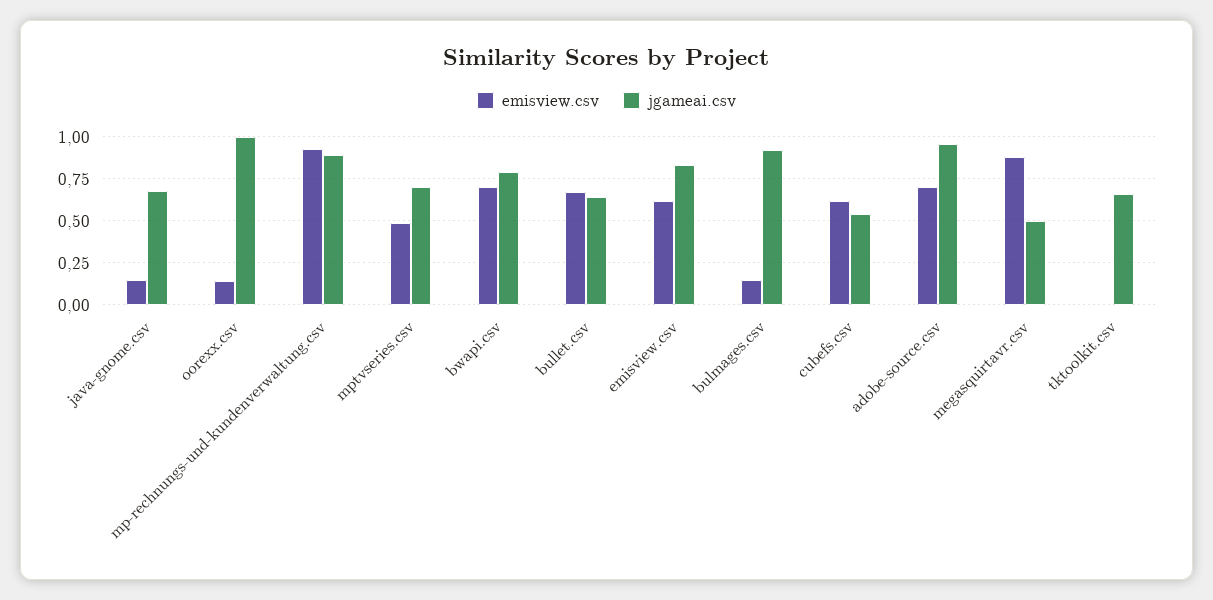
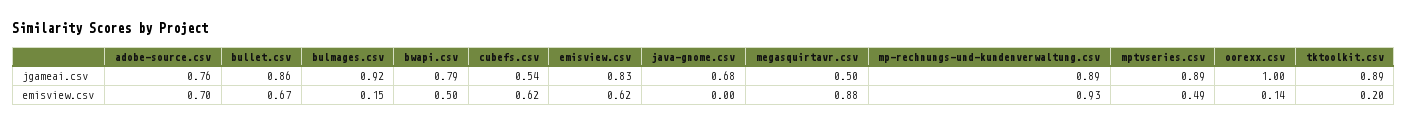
  {
    "emisview.csv": {
-     "java-gnome.csv": 0.15,
+     "java-gnome.csv": 0,
      "oorexx.csv": 0.14,
      "mp-rechnungs-und-kundenverwaltung.csv": 0.93,
      "mptvseries.csv": 0.49,
-     "bwapi.csv": 0.7,
+     "bwapi.csv": 0.5,
      "bullet.csv": 0.67,
      "emisview.csv": 0.62,
      "bulmages.csv": 0.15,
      "cubefs.csv": 0.62,
      "adobe-source.csv": 0.7,
      "megasquirtavr.csv": 0.88,
-     "tktoolkit.csv": 0
+     "tktoolkit.csv": 0.2
    },
    "jgameai.csv": {
      "java-gnome.csv": 0.68,
      "oorexx.csv": 1,
      "mp-rechnungs-und-kundenverwaltung.csv": 0.89,
-     "mptvseries.csv": 0.7,
+     "mptvseries.csv": 0.89,
      "bwapi.csv": 0.79,
-     "bullet.csv": 0.65,
+     "bullet.csv": 0.86,
      "emisview.csv": 0.83,
      "bulmages.csv": 0.92,
      "cubefs.csv": 0.54,
-     "adobe-source.csv": 0.95,
+     "adobe-source.csv": 0.76,
      "megasquirtavr.csv": 0.5,
-     "tktoolkit.csv": 0.65
+     "tktoolkit.csv": 0.89
    }
  }

